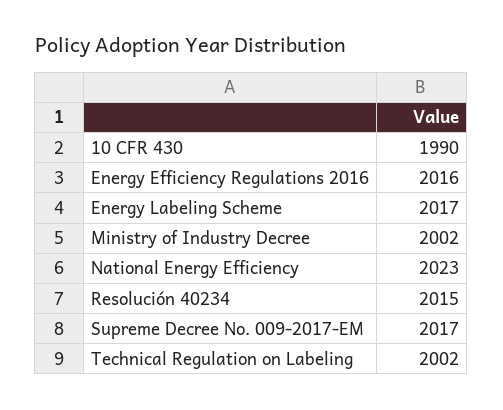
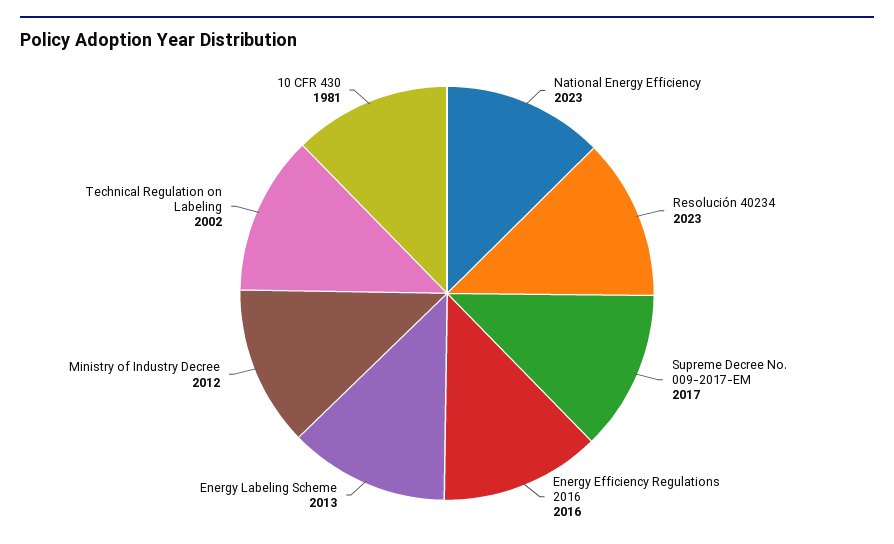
  {
-   "10 CFR 430": 1990,
+   "10 CFR 430": 1981,
    "Energy Efficiency Regulations 2016": 2016,
-   "Energy Labeling Scheme": 2017,
+   "Energy Labeling Scheme": 2013,
-   "Ministry of Industry Decree": 2002,
+   "Ministry of Industry Decree": 2012,
    "National Energy Efficiency": 2023,
-   "Resolución 40234": 2015,
+   "Resolución 40234": 2023,
    "Supreme Decree No. 009-2017-EM": 2017,
    "Technical Regulation on Labeling": 2002
  }

